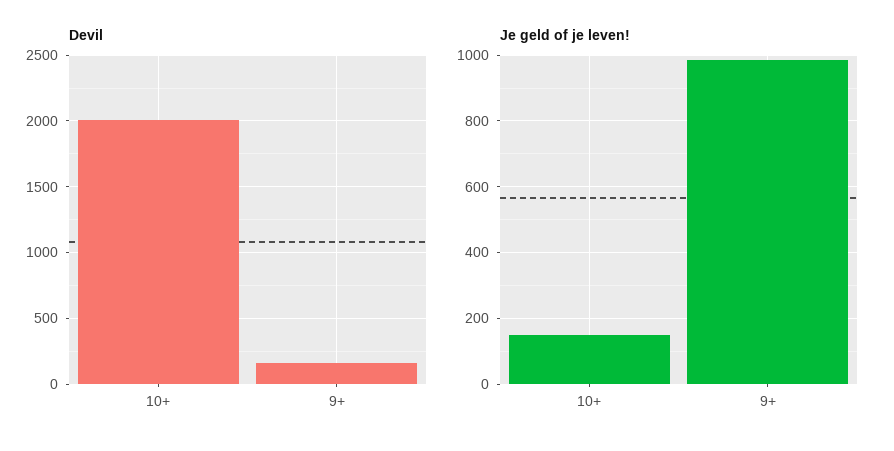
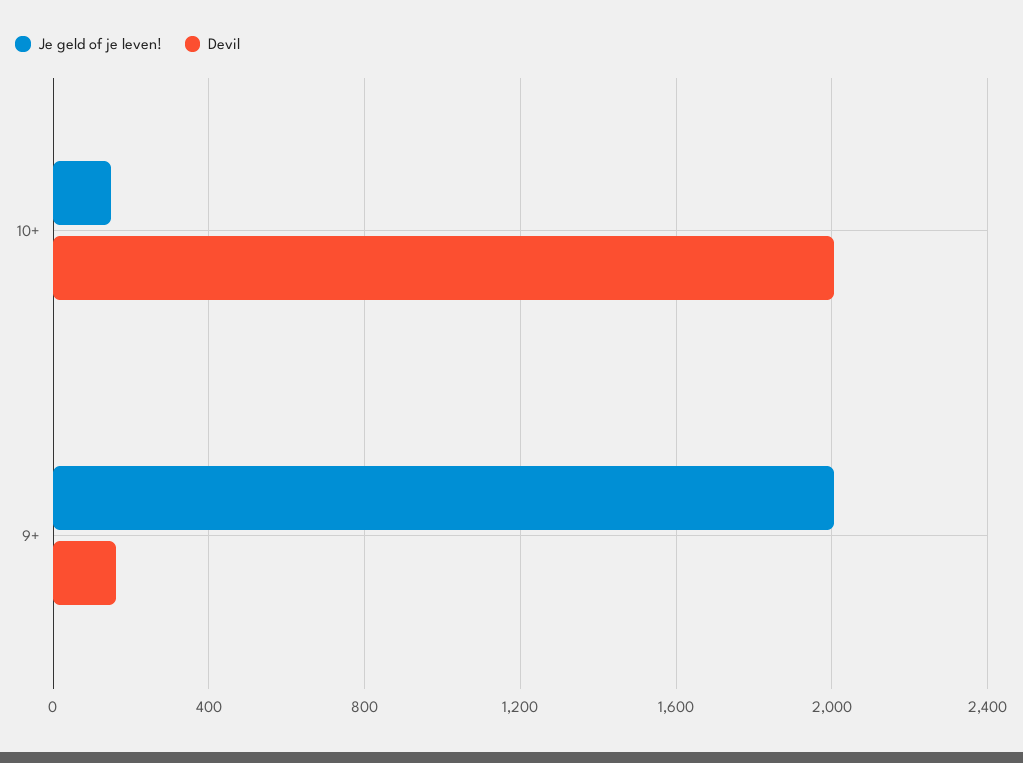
  {
    "Devil": {
      "10+": 2000,
      "9+": 150
    },
    "Je geld of je leven!": {
      "10+": 140,
-     "9+": 980
+     "9+": 2000
    }
  }

